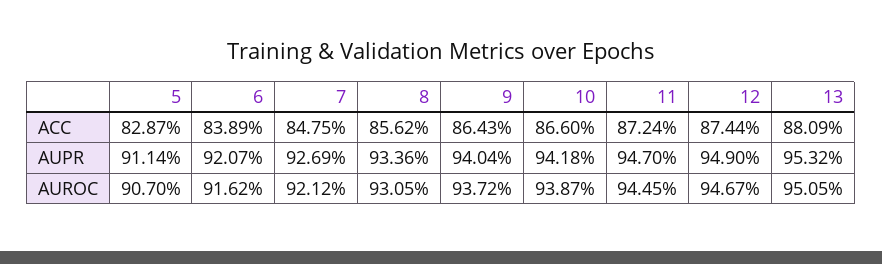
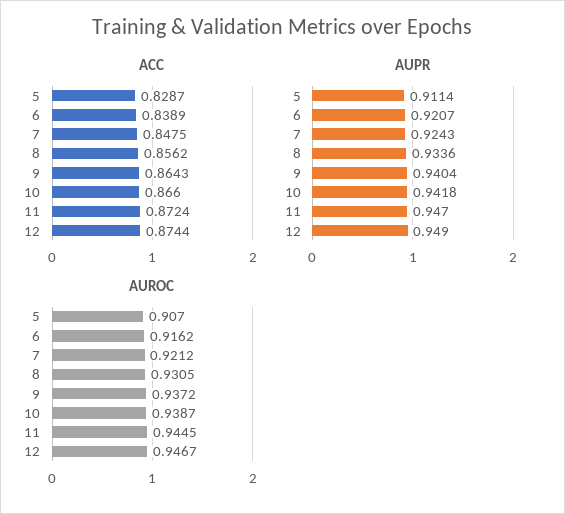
  {
    "ACC": {
      "5": 0.8287,
      "6": 0.8389,
      "7": 0.8475,
      "8": 0.8562,
      "9": 0.8643,
      "10": 0.866,
      "11": 0.8724,
-     "12": 0.8744,
+     "12": 0.8744
-     "13": 0.8809
    },
    "AUPR": {
      "5": 0.9114,
      "6": 0.9207,
-     "7": 0.9269,
+     "7": 0.9243,
      "8": 0.9336,
      "9": 0.9404,
      "10": 0.9418,
      "11": 0.947,
-     "12": 0.949,
+     "12": 0.949
-     "13": 0.9532
    },
    "AUROC": {
      "5": 0.907,
      "6": 0.9162,
      "7": 0.9212,
      "8": 0.9305,
      "9": 0.9372,
      "10": 0.9387,
      "11": 0.9445,
-     "12": 0.9467,
+     "12": 0.9467
-     "13": 0.9505
    }
  }

